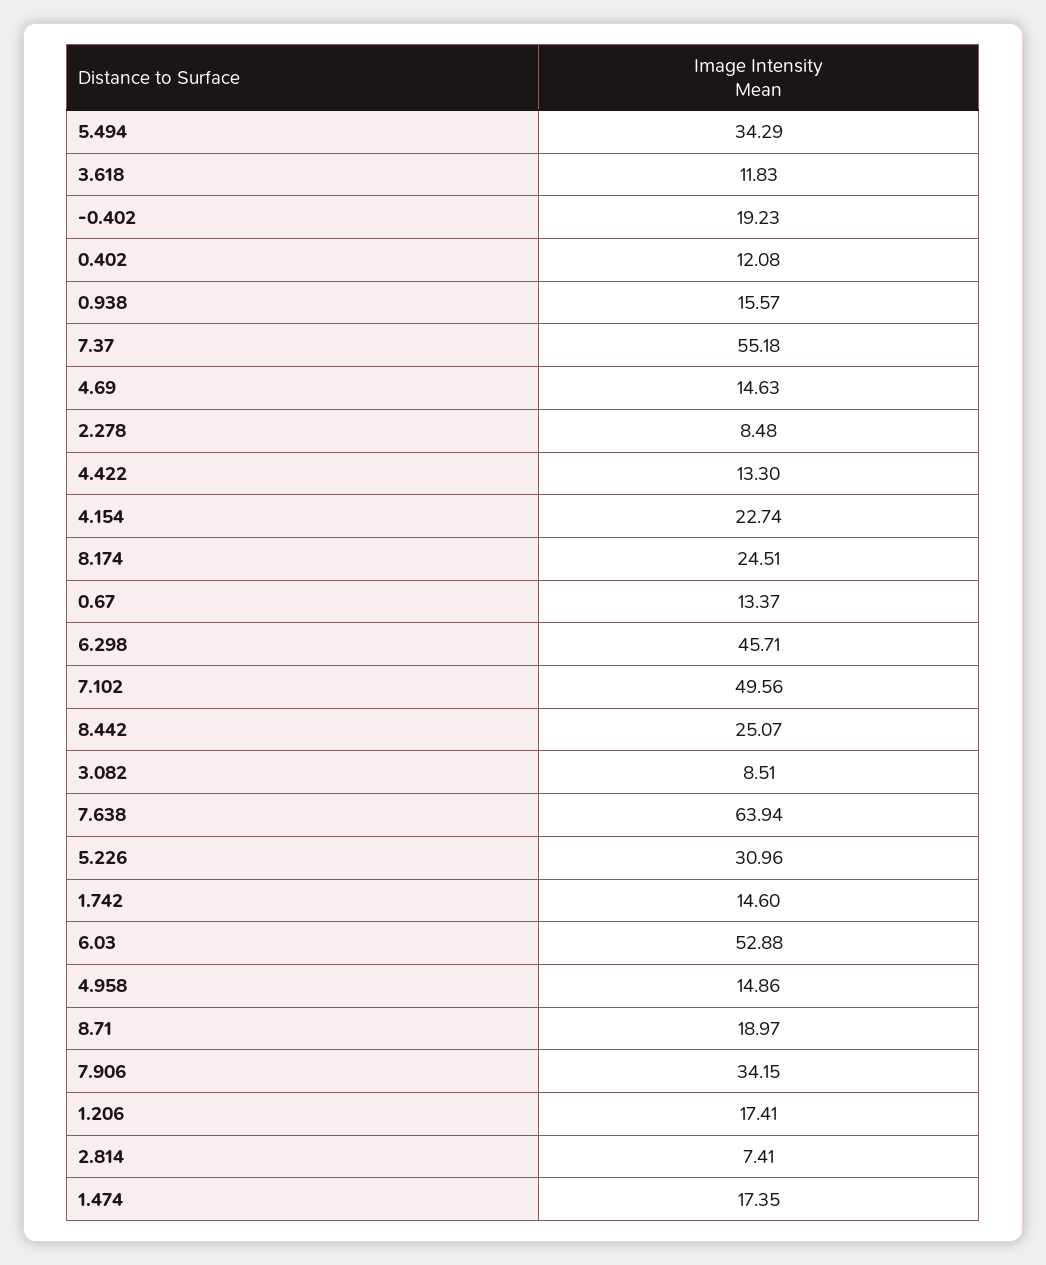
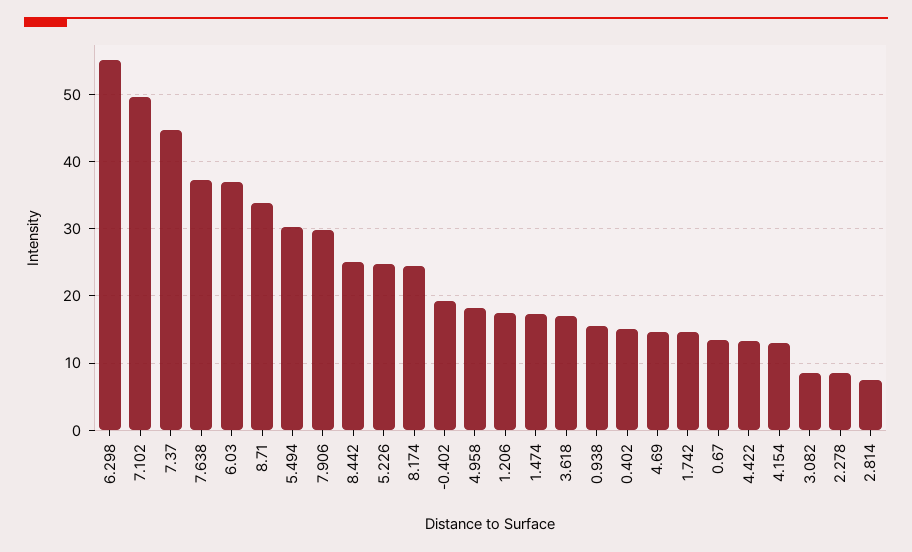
  {
-   "5.494": 34.29,
+   "5.494": 30,
-   "3.618": 11.83,
+   "3.618": 17,
    "-0.402": 19.23,
-   "0.402": 12.08,
+   "0.402": 15,
    "0.938": 15.57,
-   "7.37": 55.18,
+   "7.37": 45,
    "4.69": 14.63,
    "2.278": 8.48,
    "4.422": 13.3,
-   "4.154": 22.74,
+   "4.154": 13,
    "8.174": 24.51,
    "0.67": 13.37,
-   "6.298": 45.71,
+   "6.298": 55,
    "7.102": 49.56,
    "8.442": 25.07,
    "3.082": 8.51,
-   "7.638": 63.94,
+   "7.638": 37,
-   "5.226": 30.96,
+   "5.226": 25,
    "1.742": 14.6,
-   "6.03": 52.88,
+   "6.03": 37,
-   "4.958": 14.86,
+   "4.958": 18,
-   "8.71": 18.97,
+   "8.71": 34,
-   "7.906": 34.15,
+   "7.906": 30,
    "1.206": 17.41,
    "2.814": 7.41,
    "1.474": 17.35
  }

